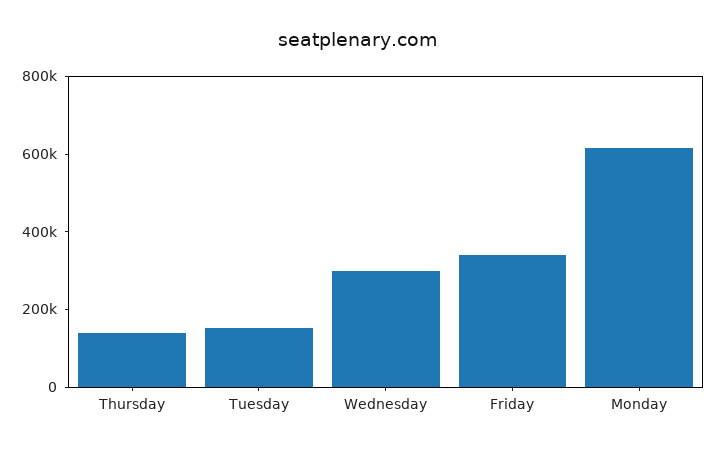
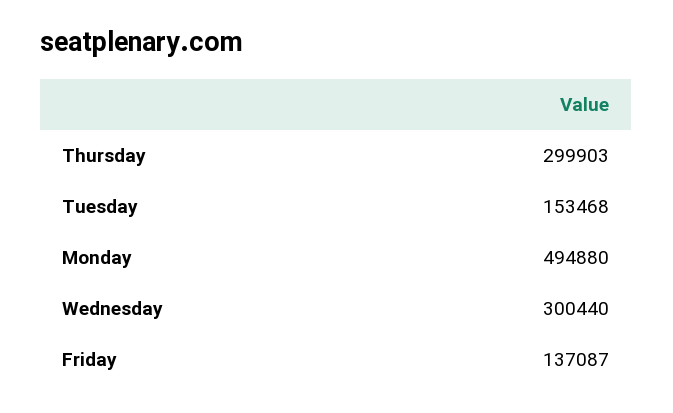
  {
-   "Thursday": 150000,
+   "Thursday": 299903,
    "Tuesday": 153468,
    "Wednesday": 300440,
-   "Friday": 350000,
+   "Friday": 137087,
-   "Monday": 600000
+   "Monday": 494880
  }

